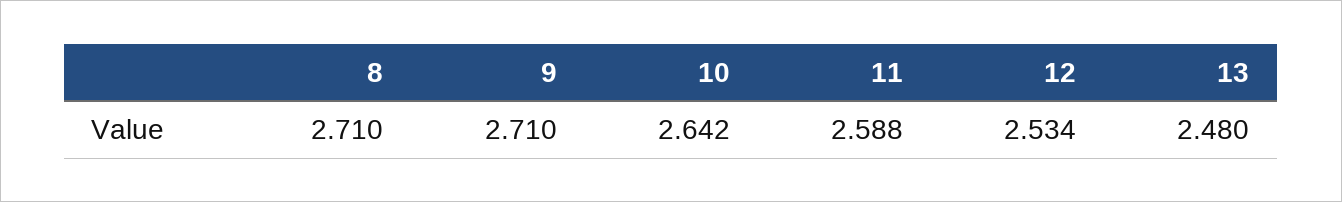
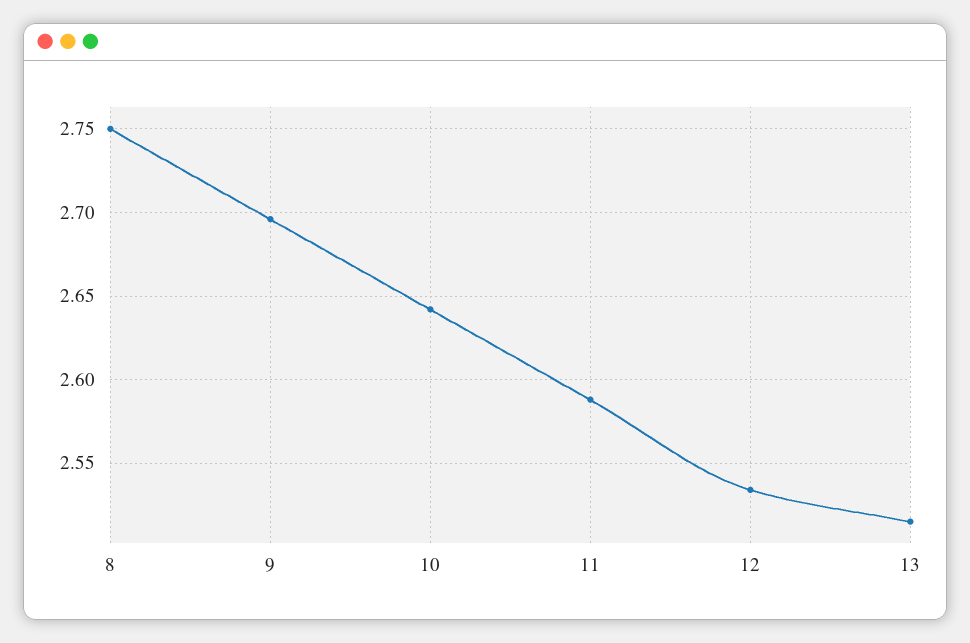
  {
-   "8": 2.71,
+   "8": 2.75,
-   "9": 2.71,
+   "9": 2.695,
    "10": 2.642,
    "11": 2.588,
    "12": 2.534,
-   "13": 2.48
+   "13": 2.515
  }

